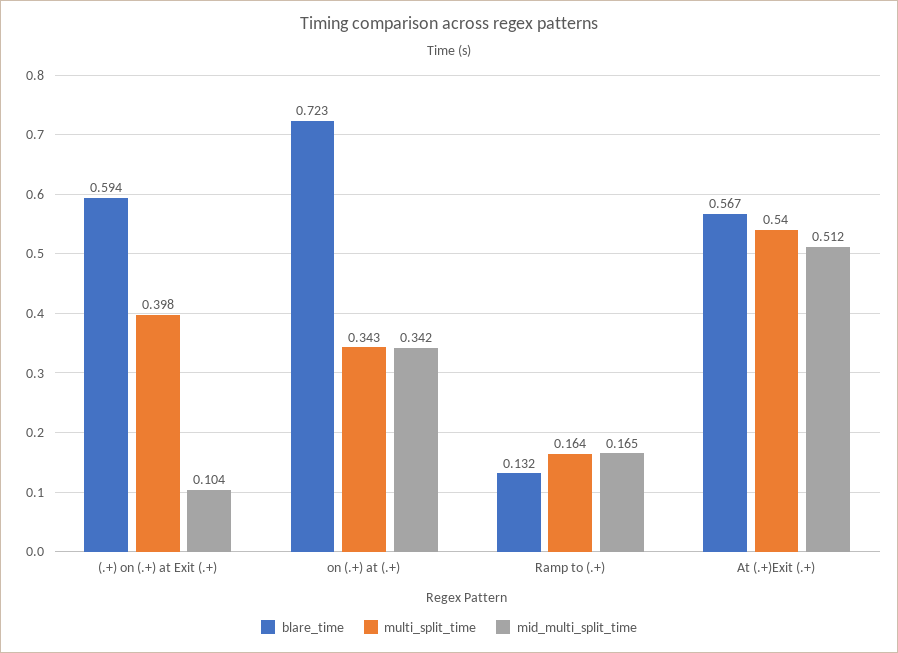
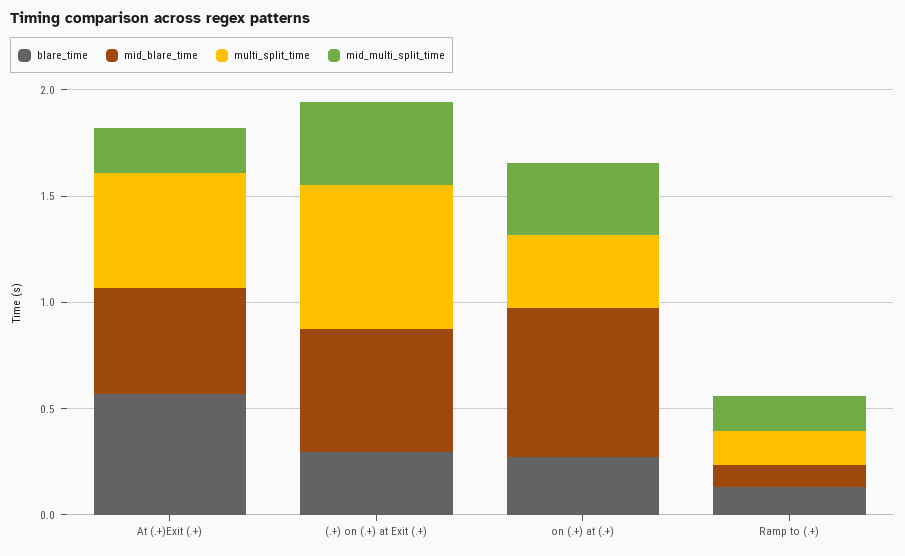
  {
    "blare_time": {
-     "(.+) on (.+) at Exit (.+)": 0.594,
+     "(.+) on (.+) at Exit (.+)": 0.3,
-     "on (.+) at (.+)": 0.723,
+     "on (.+) at (.+)": 0.3,
      "Ramp to (.+)": 0.132,
      "At (.+)Exit (.+)": 0.567
    },
    "multi_split_time": {
-     "(.+) on (.+) at Exit (.+)": 0.398,
+     "(.+) on (.+) at Exit (.+)": 0.7,
      "on (.+) at (.+)": 0.343,
      "Ramp to (.+)": 0.164,
      "At (.+)Exit (.+)": 0.54
    },
    "mid_multi_split_time": {
-     "(.+) on (.+) at Exit (.+)": 0.104,
+     "(.+) on (.+) at Exit (.+)": 0.4,
      "on (.+) at (.+)": 0.342,
      "Ramp to (.+)": 0.165,
-     "At (.+)Exit (.+)": 0.512
+     "At (.+)Exit (.+)": 0.2
-   }
+   },
+   "mid_blare_time": {
+     "At (.+)Exit (.+)": 0.5,
+     "(.+) on (.+) at Exit (.+)": 0.6,
+     "on (.+) at (.+)": 0.7,
+     "Ramp to (.+)": 0.1
+   }
  }

